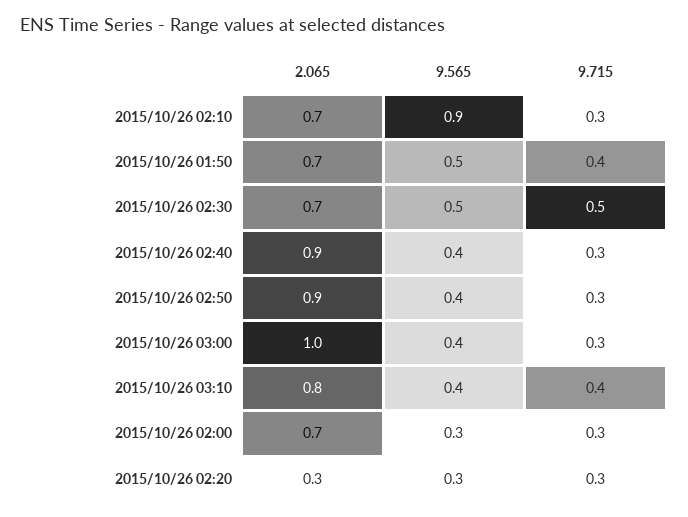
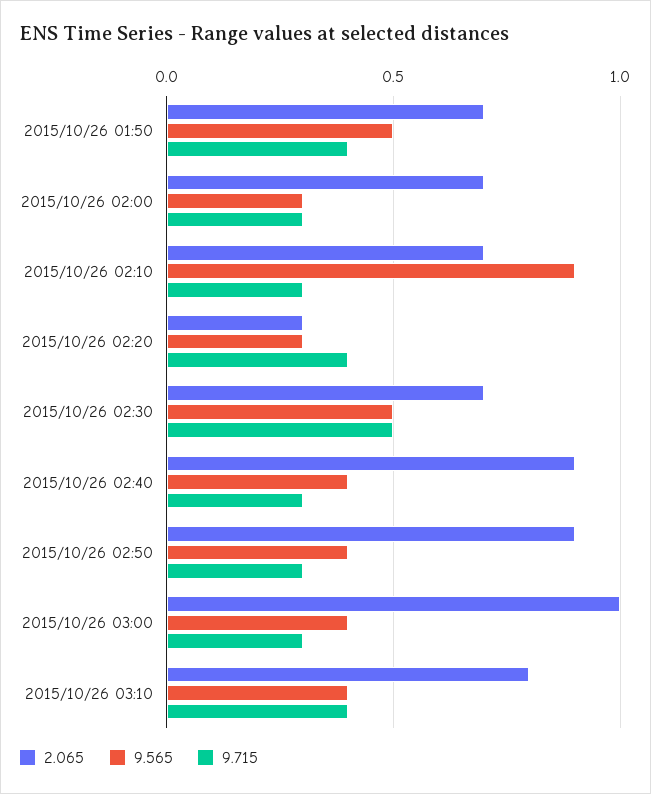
  {
    "2.065": {
      "2015/10/26 02:10": 0.7,
      "2015/10/26 01:50": 0.7,
      "2015/10/26 02:30": 0.7,
      "2015/10/26 02:40": 0.9,
      "2015/10/26 02:50": 0.9,
      "2015/10/26 03:00": 1,
      "2015/10/26 03:10": 0.8,
      "2015/10/26 02:00": 0.7,
      "2015/10/26 02:20": 0.3
    },
    "9.565": {
      "2015/10/26 02:10": 0.9,
      "2015/10/26 01:50": 0.5,
      "2015/10/26 02:30": 0.5,
      "2015/10/26 02:40": 0.4,
      "2015/10/26 02:50": 0.4,
      "2015/10/26 03:00": 0.4,
      "2015/10/26 03:10": 0.4,
      "2015/10/26 02:00": 0.3,
      "2015/10/26 02:20": 0.3
    },
    "9.715": {
      "2015/10/26 02:10": 0.3,
      "2015/10/26 01:50": 0.4,
      "2015/10/26 02:30": 0.5,
      "2015/10/26 02:40": 0.3,
      "2015/10/26 02:50": 0.3,
      "2015/10/26 03:00": 0.3,
      "2015/10/26 03:10": 0.4,
      "2015/10/26 02:00": 0.3,
-     "2015/10/26 02:20": 0.3
+     "2015/10/26 02:20": 0.4
    }
  }

